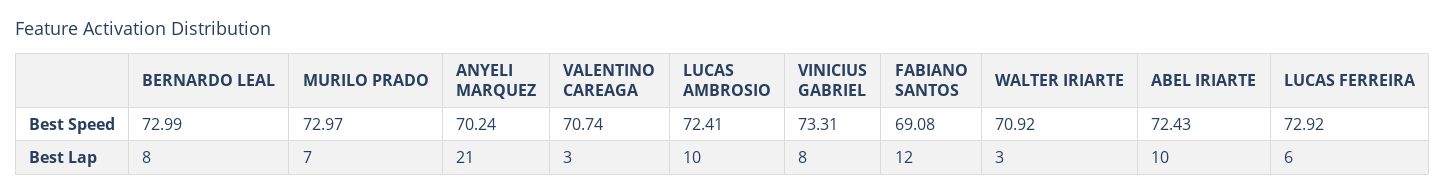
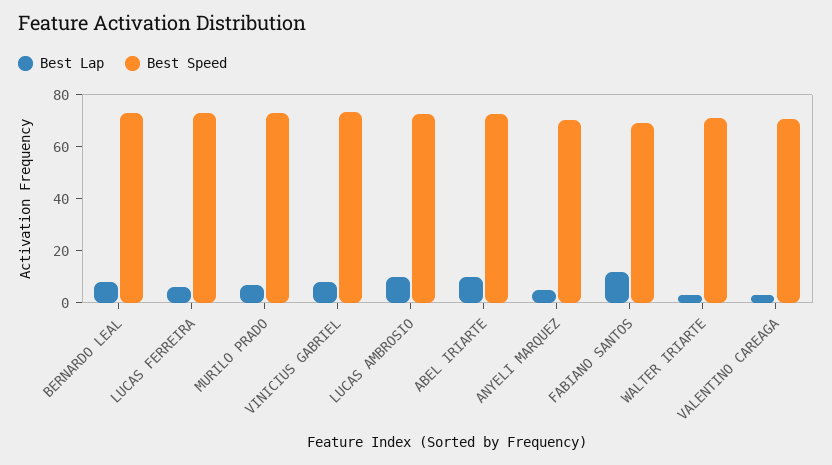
  {
    "Best Speed": {
      "BERNARDO LEAL": 72.99,
      "MURILO PRADO": 72.97,
      "ANYELI MARQUEZ": 70.24,
      "VALENTINO CAREAGA": 70.74,
      "LUCAS AMBROSIO": 72.41,
      "VINICIUS GABRIEL": 73.31,
      "FABIANO SANTOS": 69.08,
      "WALTER IRIARTE": 70.92,
      "ABEL IRIARTE": 72.43,
      "LUCAS FERREIRA": 72.92
    },
    "Best Lap": {
      "BERNARDO LEAL": 8,
      "MURILO PRADO": 7,
-     "ANYELI MARQUEZ": 21,
+     "ANYELI MARQUEZ": 5,
      "VALENTINO CAREAGA": 3,
      "LUCAS AMBROSIO": 10,
      "VINICIUS GABRIEL": 8,
      "FABIANO SANTOS": 12,
      "WALTER IRIARTE": 3,
      "ABEL IRIARTE": 10,
      "LUCAS FERREIRA": 6
    }
  }

